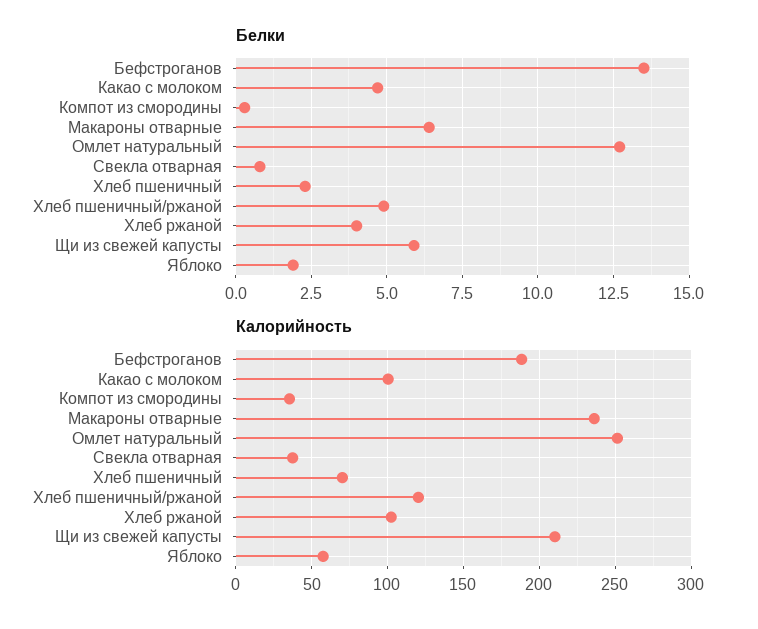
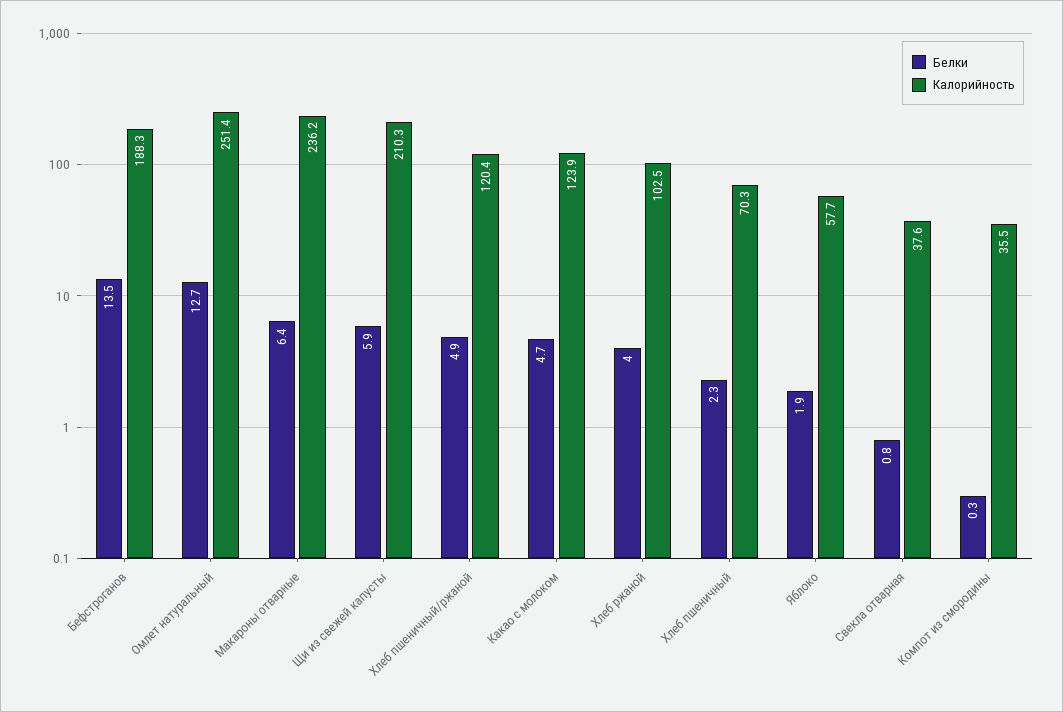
  {
    "Белки": {
      "Бефстроганов": 13.5,
      "Какао с молоком": 4.7,
      "Компот из смородины": 0.3,
      "Макароны отварные": 6.4,
      "Омлет натуральный": 12.7,
      "Свекла отварная": 0.8,
      "Хлеб пшеничный": 2.3,
      "Хлеб пшеничный/ржаной": 4.9,
      "Хлеб ржаной": 4,
      "Щи из свежей капусты": 5.9,
      "Яблоко": 1.9
    },
    "Калорийность": {
      "Бефстроганов": 188.3,
-     "Какао с молоком": 100,
+     "Какао с молоком": 123.9,
      "Компот из смородины": 35.5,
      "Макароны отварные": 236.2,
      "Омлет натуральный": 251.4,
      "Свекла отварная": 37.6,
      "Хлеб пшеничный": 70.3,
      "Хлеб пшеничный/ржаной": 120.4,
      "Хлеб ржаной": 102.5,
      "Щи из свежей капусты": 210.3,
      "Яблоко": 57.7
    }
  }

